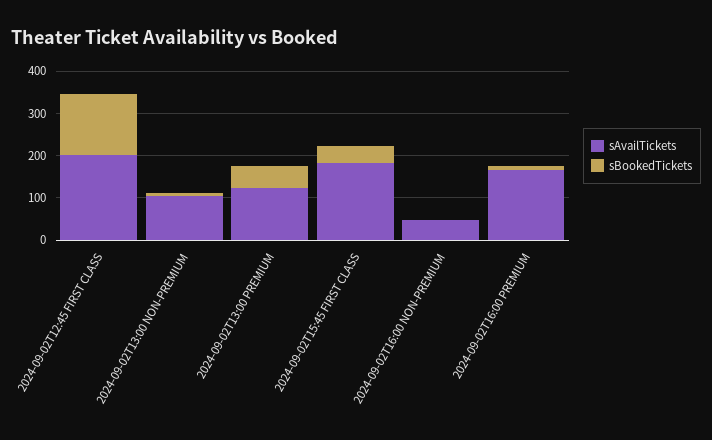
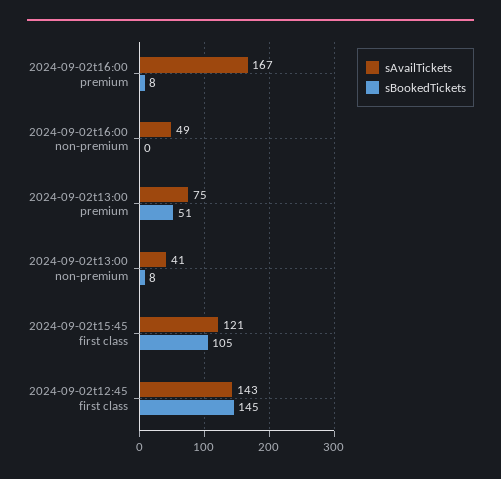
  {
    "sAvailTickets": {
-     "2024-09-02T12:45 FIRST CLASS": 200,
+     "2024-09-02T12:45 FIRST CLASS": 143,
-     "2024-09-02T13:00 NON-PREMIUM": 100,
+     "2024-09-02T13:00 NON-PREMIUM": 41,
-     "2024-09-02T13:00 PREMIUM": 120,
+     "2024-09-02T13:00 PREMIUM": 75,
-     "2024-09-02T15:45 FIRST CLASS": 180,
+     "2024-09-02T15:45 FIRST CLASS": 121,
      "2024-09-02T16:00 NON-PREMIUM": 49,
      "2024-09-02T16:00 PREMIUM": 167
    },
    "sBookedTickets": {
      "2024-09-02T12:45 FIRST CLASS": 145,
      "2024-09-02T13:00 NON-PREMIUM": 8,
      "2024-09-02T13:00 PREMIUM": 51,
-     "2024-09-02T15:45 FIRST CLASS": 40,
+     "2024-09-02T15:45 FIRST CLASS": 105,
      "2024-09-02T16:00 NON-PREMIUM": 0,
      "2024-09-02T16:00 PREMIUM": 8
    }
  }

